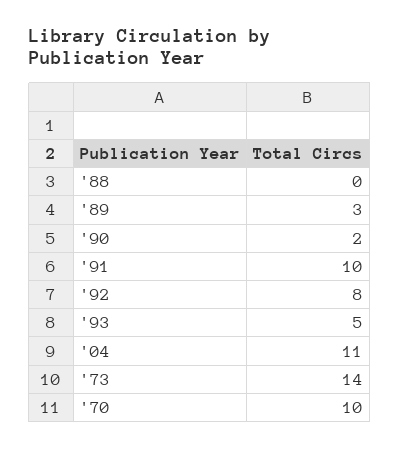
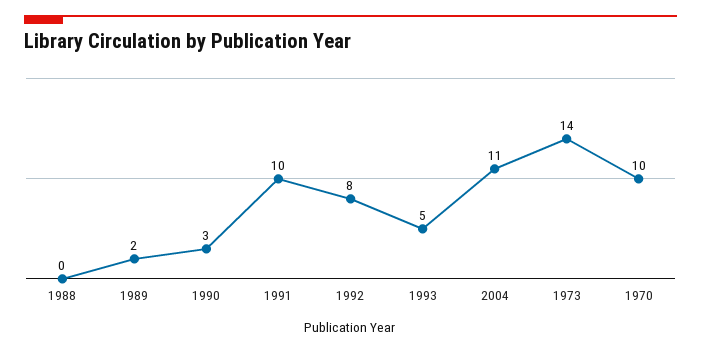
  {
    "'88": 0,
-   "'89": 3,
+   "'89": 2,
-   "'90": 2,
+   "'90": 3,
    "'91": 10,
    "'92": 8,
    "'93": 5,
    "'04": 11,
    "'73": 14,
    "'70": 10
  }

